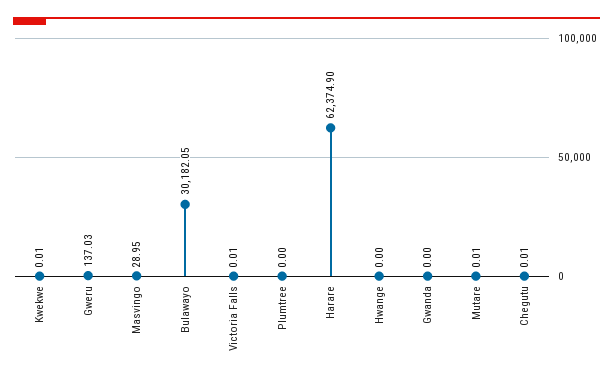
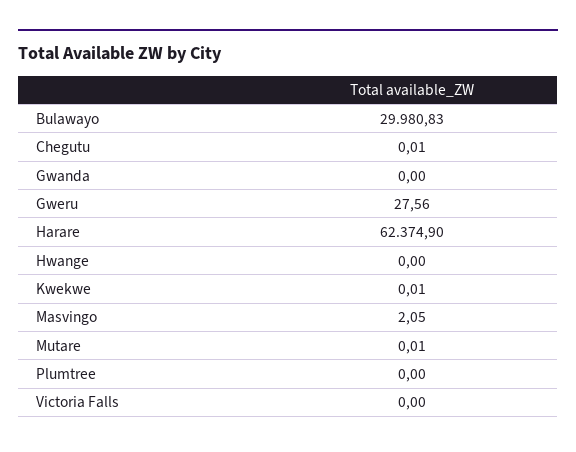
  {
    "Kwekwe": 0.01,
-   "Gweru": 137.03,
+   "Gweru": 27.56,
-   "Masvingo": 28.95,
+   "Masvingo": 2.05,
-   "Bulawayo": 30182.05,
+   "Bulawayo": 29980.83,
-   "Victoria Falls": 0.01,
+   "Victoria Falls": 0,
    "Plumtree": 0,
    "Harare": 62374.9,
    "Hwange": 0,
    "Gwanda": 0,
    "Mutare": 0.01,
    "Chegutu": 0.01
  }

